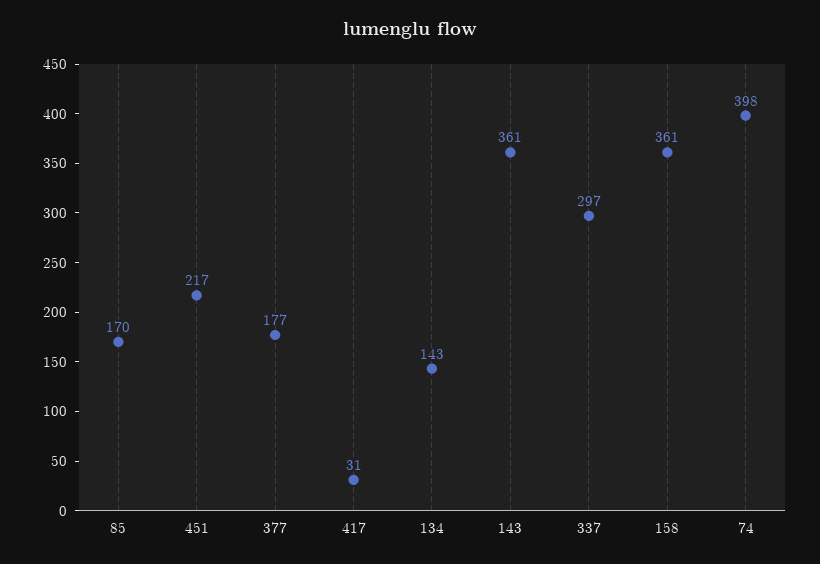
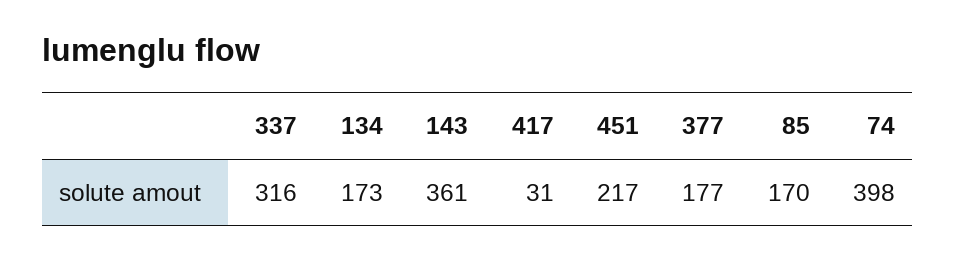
  {
    "85": 170,
    "451": 217,
    "377": 177,
    "417": 31,
-   "134": 143,
+   "134": 173,
    "143": 361,
-   "337": 297,
+   "337": 316,
-   "158": 361,
    "74": 398
  }

